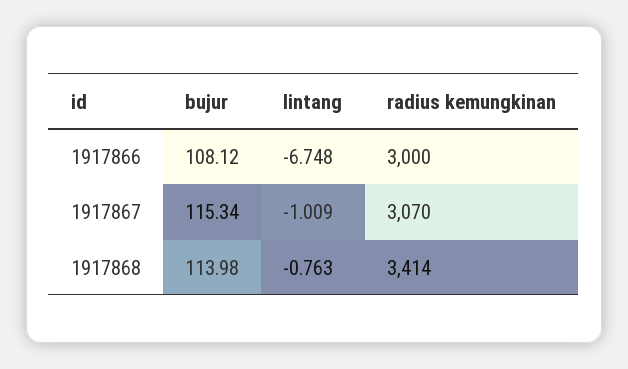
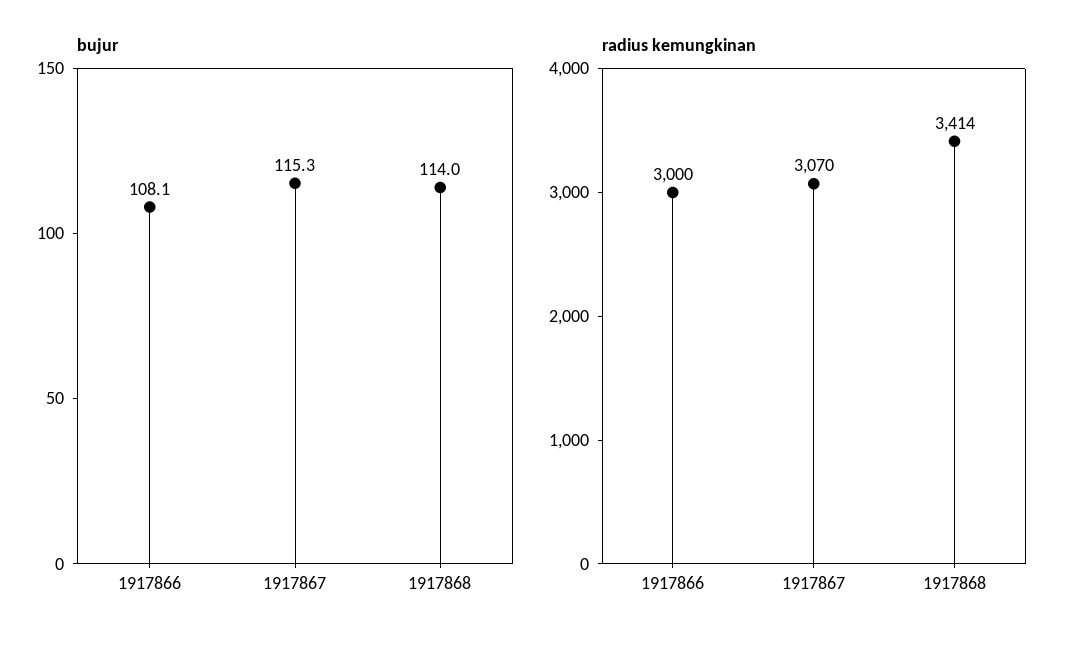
  {
    "bujur": {
      "1917866": 108.12,
      "1917867": 115.34,
      "1917868": 113.98
    },
-   "lintang": {
-     "1917866": -6.748,
-     "1917867": -1.009,
-     "1917868": -0.763
-   },
    "radius kemungkinan": {
      "1917866": 3000,
      "1917867": 3070,
      "1917868": 3414
    }
  }

